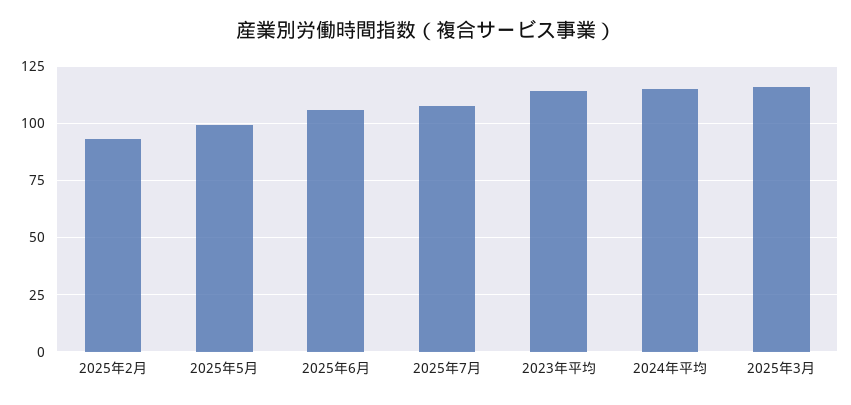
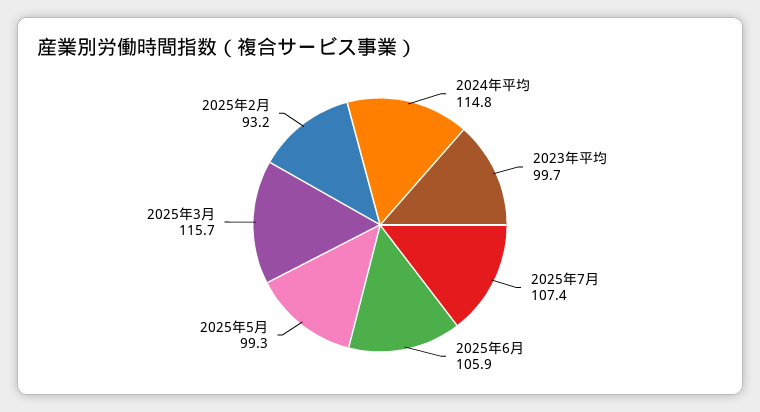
  {
    "2025年2月": 93.2,
    "2025年5月": 99.3,
    "2025年6月": 105.9,
    "2025年7月": 107.4,
-   "2023年平均": 115,
+   "2023年平均": 99.7,
    "2024年平均": 114.8,
    "2025年3月": 115.7
  }

